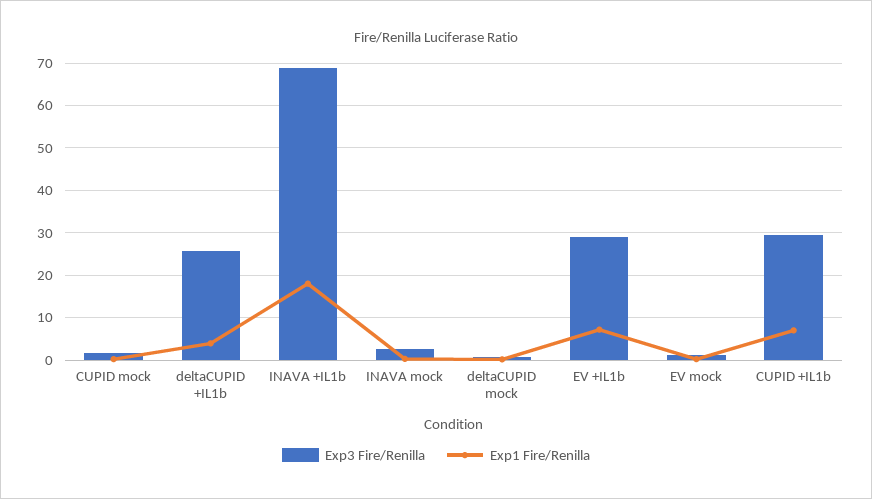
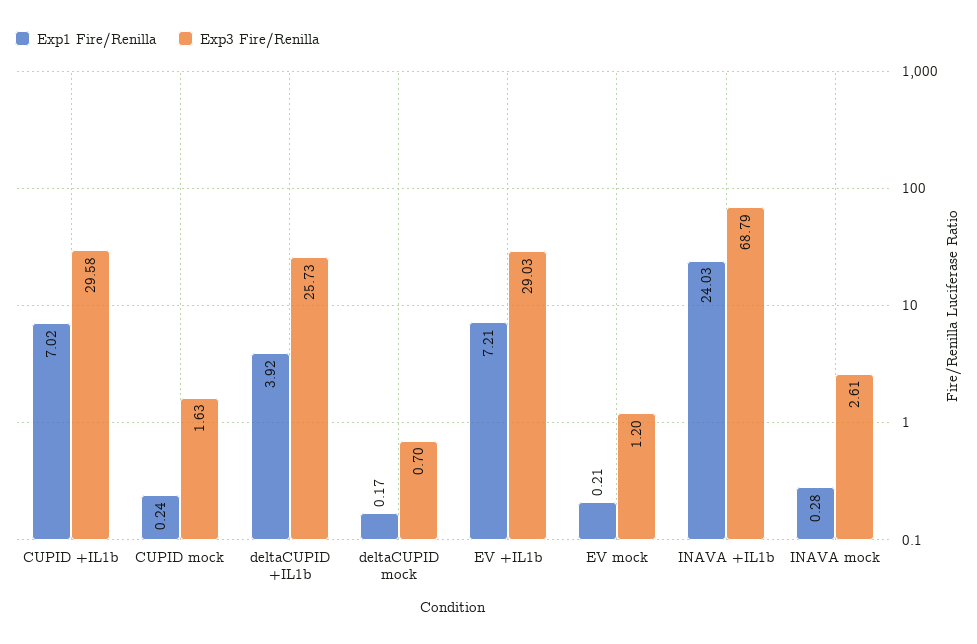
  {
    "Exp3 Fire/Renilla": {
      "CUPID mock": 1.63,
      "deltaCUPID +IL1b": 25.73,
      "INAVA +IL1b": 68.79,
      "INAVA mock": 2.61,
      "deltaCUPID mock": 0.7,
      "EV +IL1b": 29.03,
      "EV mock": 1.2,
      "CUPID +IL1b": 29.58
    },
    "Exp1 Fire/Renilla": {
      "CUPID mock": 0.24,
      "deltaCUPID +IL1b": 3.92,
-     "INAVA +IL1b": 18,
+     "INAVA +IL1b": 24.03,
      "INAVA mock": 0.28,
      "deltaCUPID mock": 0.17,
      "EV +IL1b": 7.21,
      "EV mock": 0.21,
      "CUPID +IL1b": 7.02
    }
  }

